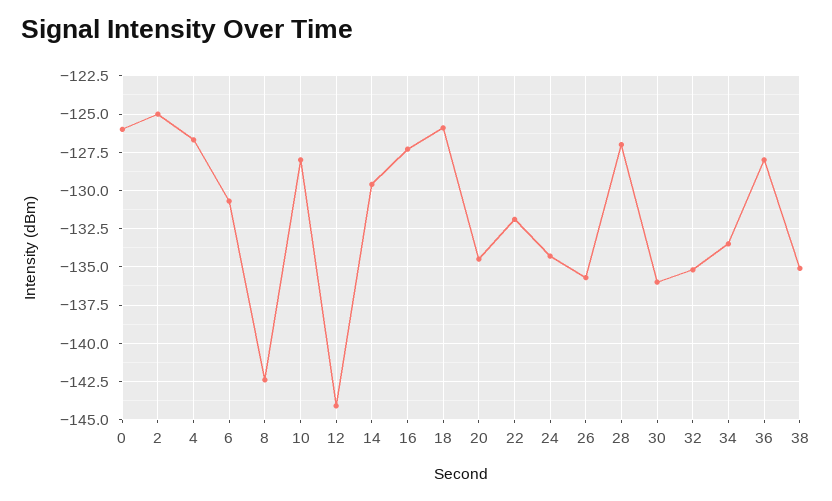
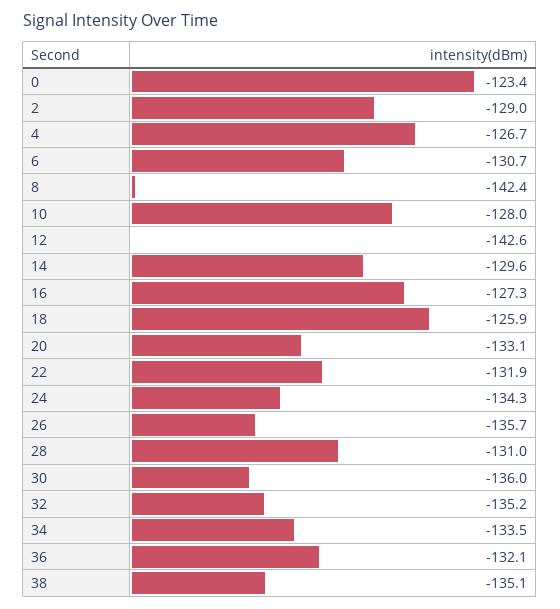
  {
-   "0": -126,
+   "0": -123.4,
-   "2": -125,
+   "2": -129,
    "4": -126.7,
    "6": -130.7,
    "8": -142.4,
    "10": -128,
-   "12": -144,
+   "12": -142.6,
    "14": -129.6,
    "16": -127.3,
    "18": -125.9,
-   "20": -134.5,
+   "20": -133.1,
    "22": -131.9,
    "24": -134.3,
    "26": -135.7,
-   "28": -127,
+   "28": -131,
    "30": -136,
    "32": -135.2,
    "34": -133.5,
-   "36": -128,
+   "36": -132.1,
    "38": -135.1
  }

